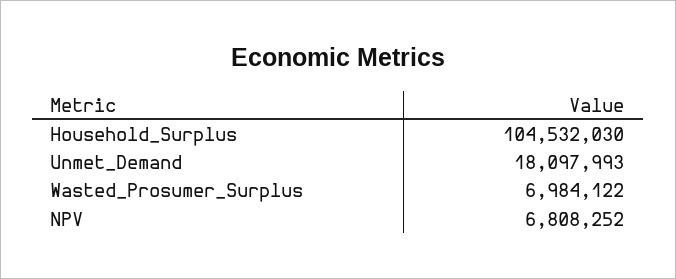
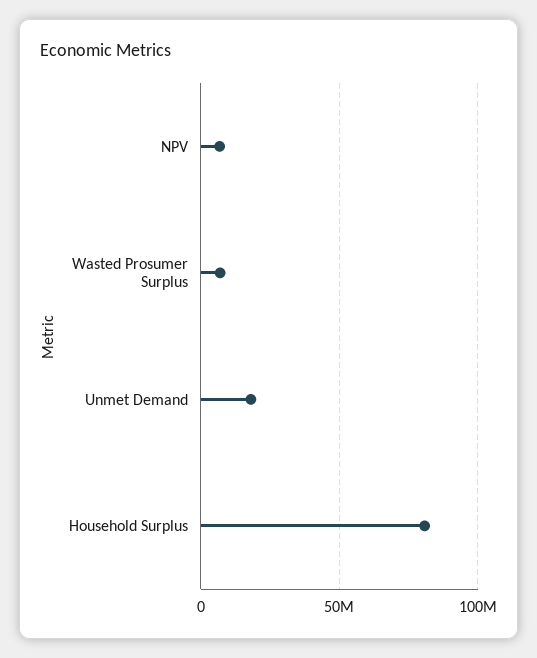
  {
-   "Household_Surplus": 104532030,
+   "Household_Surplus": 80000000,
    "Unmet_Demand": 18097993,
    "Wasted_Prosumer_Surplus": 6984122,
    "NPV": 6808252
  }

